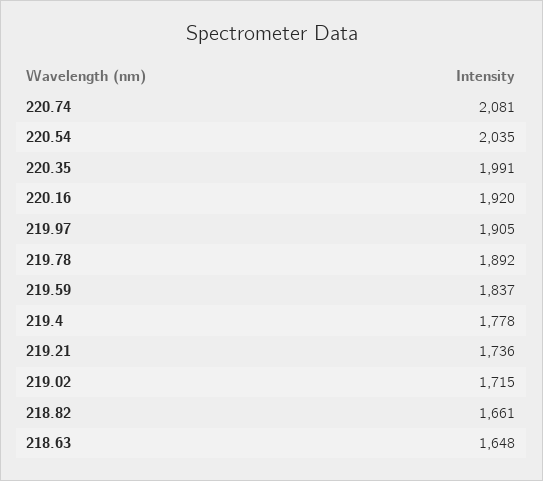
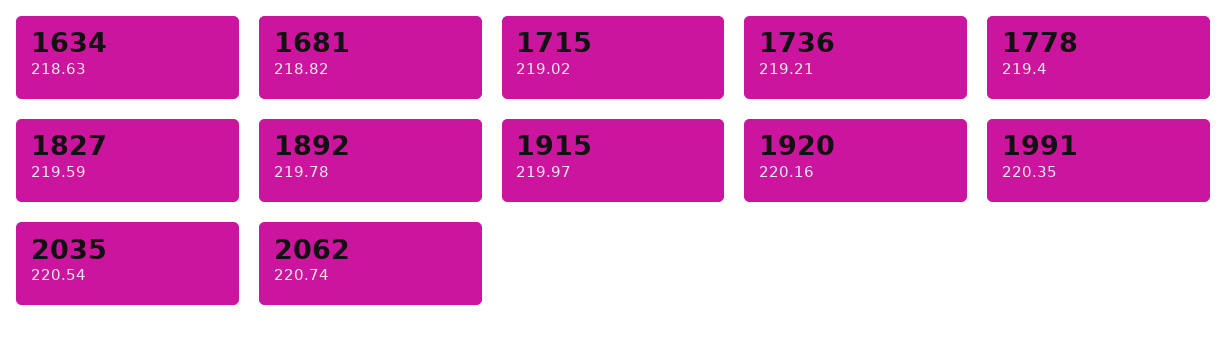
  {
-   "220.74": 2081,
+   "220.74": 2062,
    "220.54": 2035,
    "220.35": 1991,
    "220.16": 1920,
-   "219.97": 1905,
+   "219.97": 1915,
    "219.78": 1892,
-   "219.59": 1837,
+   "219.59": 1827,
    "219.4": 1778,
    "219.21": 1736,
    "219.02": 1715,
-   "218.82": 1661,
+   "218.82": 1681,
-   "218.63": 1648
+   "218.63": 1634
  }

